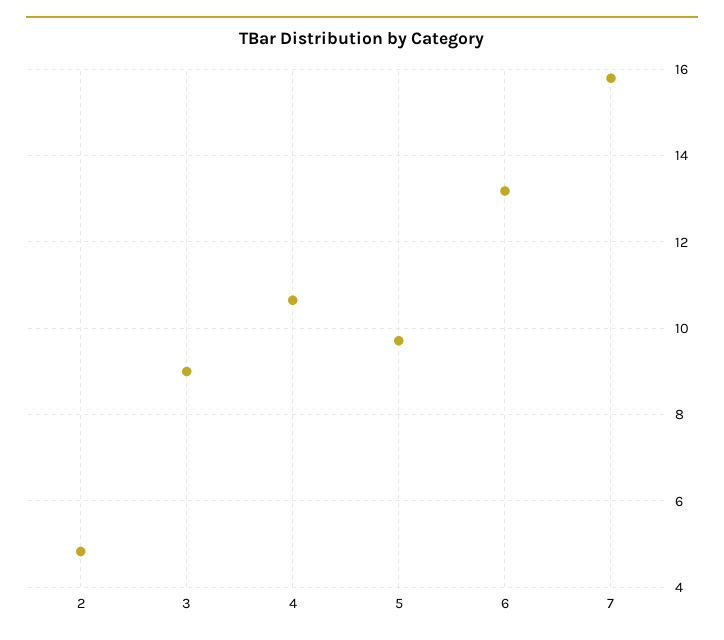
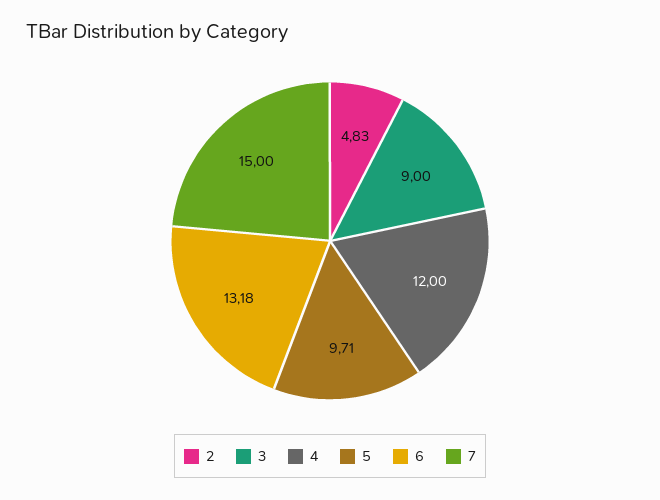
  {
    "2": 4.83,
    "3": 9,
-   "4": 10.6,
+   "4": 12,
    "5": 9.71,
    "6": 13.18,
-   "7": 15.8
+   "7": 15
  }

